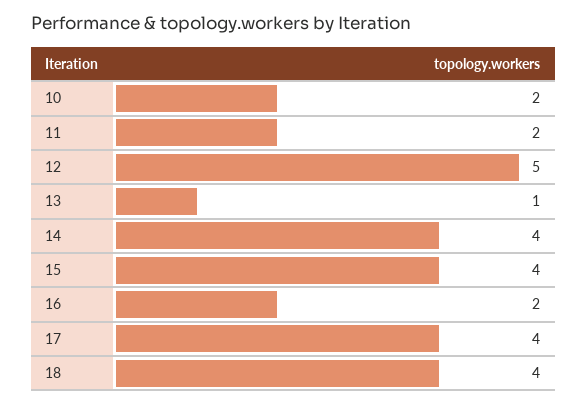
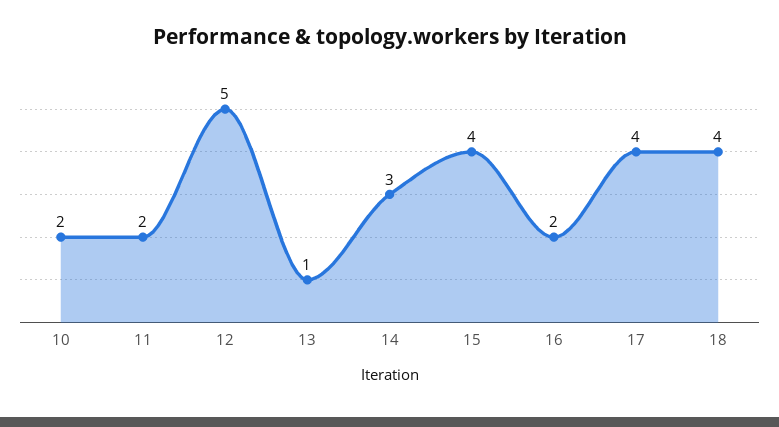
  {
    "10": 2,
    "11": 2,
    "12": 5,
    "13": 1,
-   "14": 4,
+   "14": 3,
    "15": 4,
    "16": 2,
    "17": 4,
    "18": 4
  }

